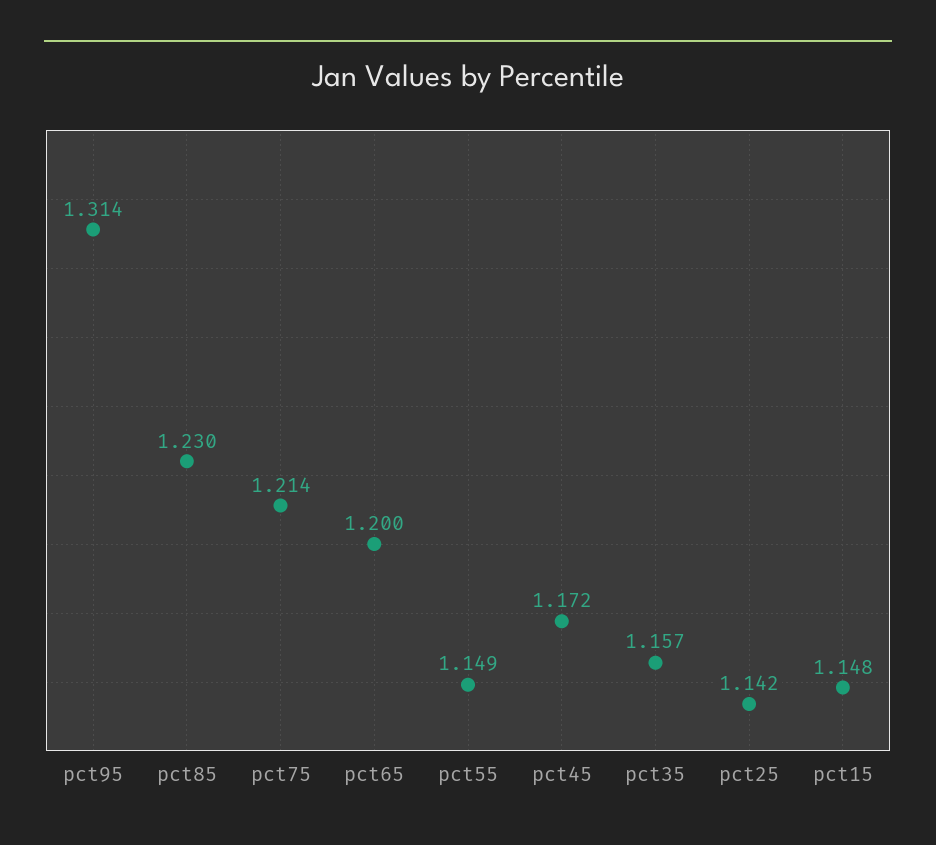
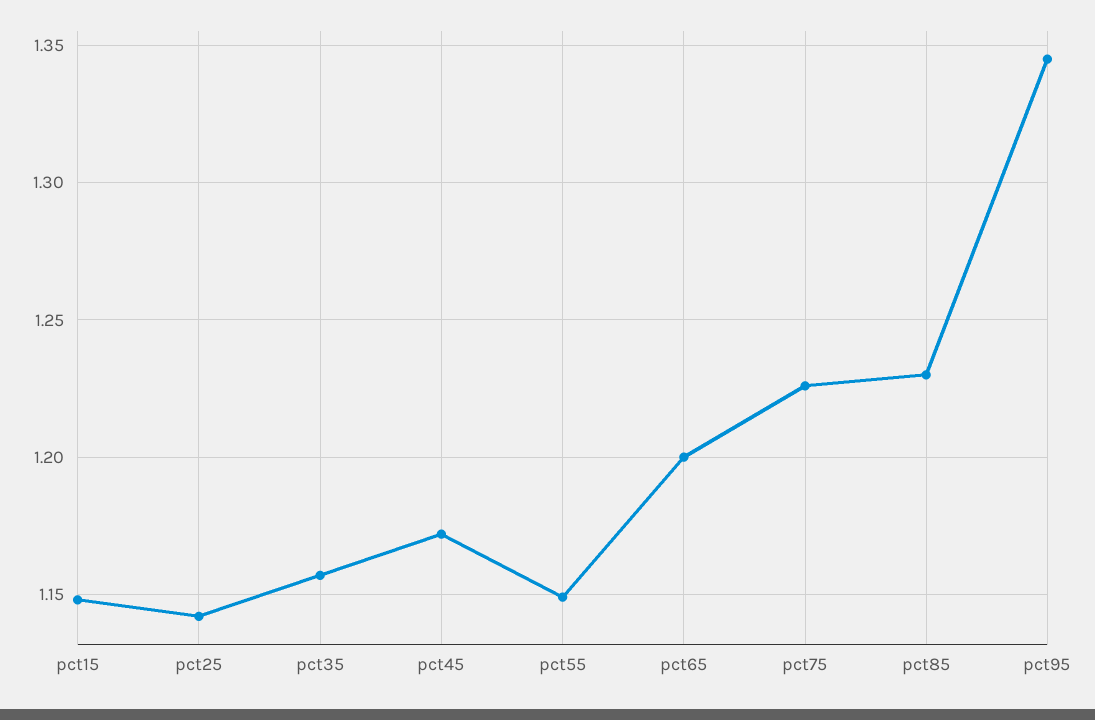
  {
-   "pct95": 1.314,
+   "pct95": 1.345,
    "pct85": 1.23,
-   "pct75": 1.214,
+   "pct75": 1.225,
    "pct65": 1.2,
    "pct55": 1.149,
    "pct45": 1.172,
    "pct35": 1.157,
    "pct25": 1.142,
    "pct15": 1.148
  }

